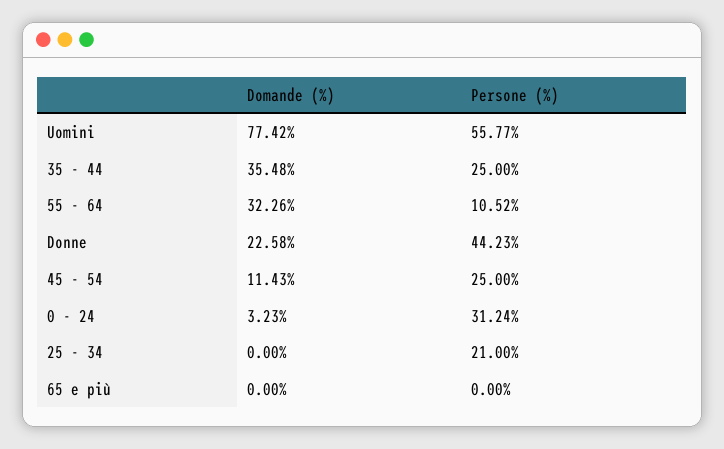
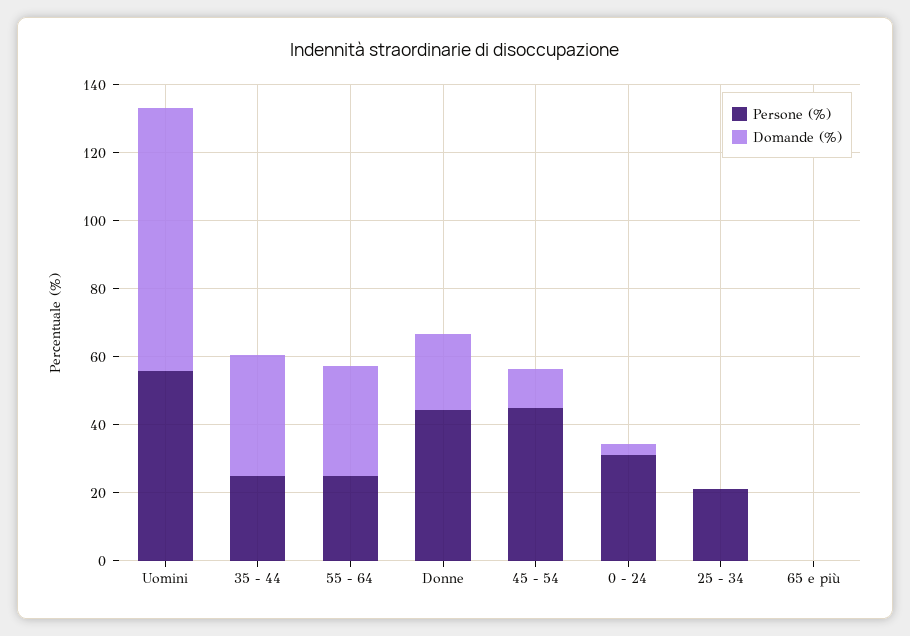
  {
    "Domande (%)": {
      "Uomini": 77.42,
      "35 - 44": 35.48,
      "55 - 64": 32.26,
      "Donne": 22.58,
      "45 - 54": 11.43,
      "0 - 24": 3.23,
      "25 - 34": 0,
      "65 e più": 0
    },
    "Persone (%)": {
      "Uomini": 55.77,
      "35 - 44": 25,
-     "55 - 64": 10.52,
+     "55 - 64": 25,
      "Donne": 44.23,
-     "45 - 54": 25,
+     "45 - 54": 45,
      "0 - 24": 31.24,
      "25 - 34": 21,
      "65 e più": 0
    }
  }

